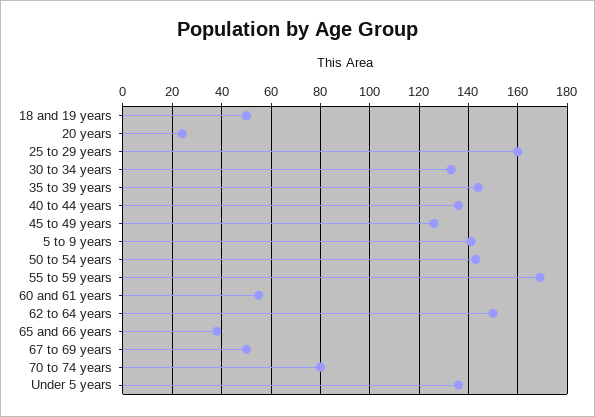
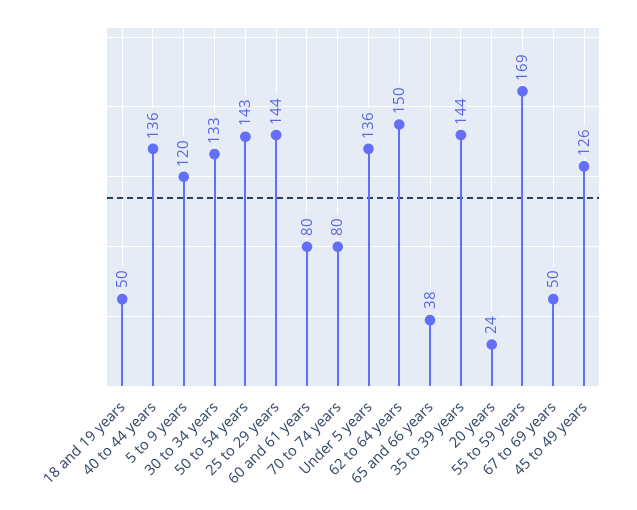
  {
    "18 and 19 years": 50,
    "20 years": 24,
-   "25 to 29 years": 160,
+   "25 to 29 years": 144,
    "30 to 34 years": 133,
    "35 to 39 years": 144,
    "40 to 44 years": 136,
    "45 to 49 years": 126,
-   "5 to 9 years": 140,
+   "5 to 9 years": 120,
    "50 to 54 years": 143,
    "55 to 59 years": 169,
-   "60 and 61 years": 55,
+   "60 and 61 years": 80,
    "62 to 64 years": 150,
    "65 and 66 years": 38,
    "67 to 69 years": 50,
    "70 to 74 years": 80,
    "Under 5 years": 136
  }

